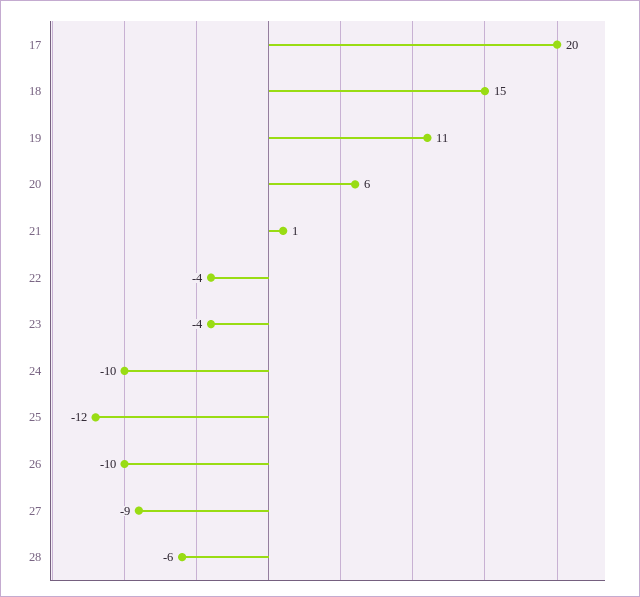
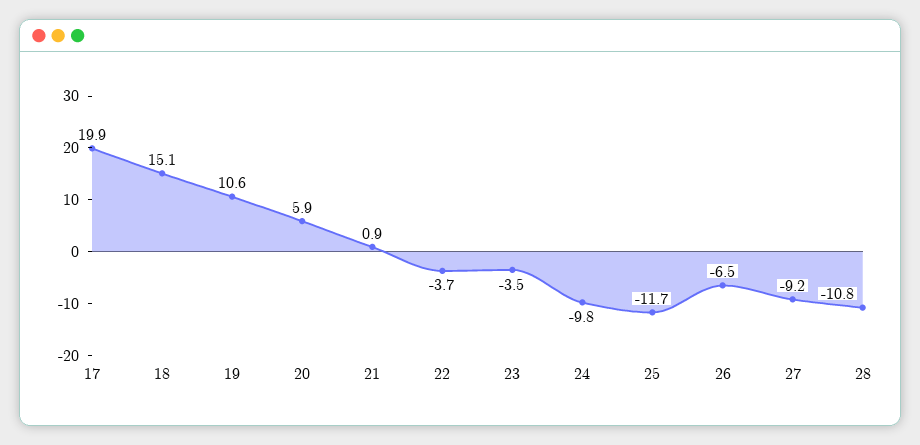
  {
    "17": 19.9,
    "18": 15.1,
    "19": 10.6,
    "20": 5.9,
    "21": 0.9,
    "22": -3.7,
    "23": -3.5,
    "24": -9.8,
    "25": -11.7,
-   "26": -10,
+   "26": -6.5,
    "27": -9.2,
-   "28": -6
+   "28": -10.8
  }

